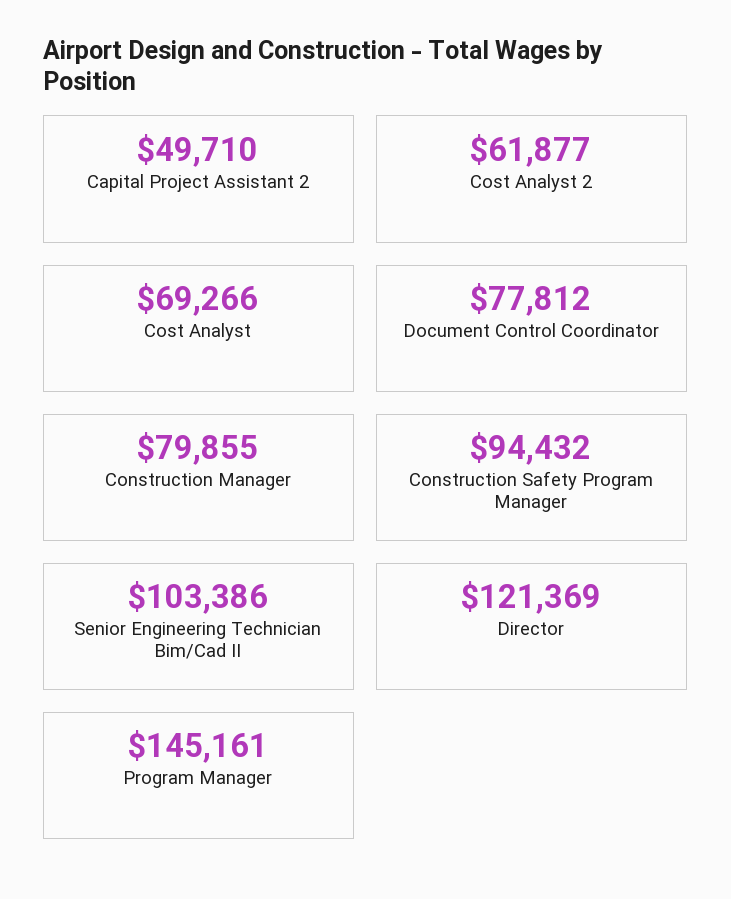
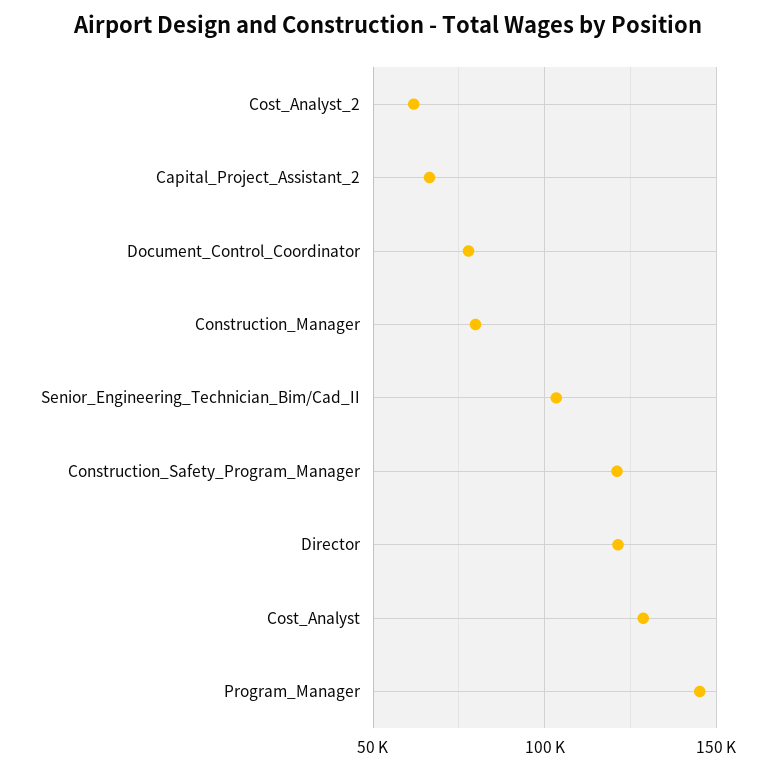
  {
-   "Capital Project Assistant 2": 49710,
+   "Capital Project Assistant 2": 65000,
    "Cost Analyst 2": 61877,
-   "Cost Analyst": 69266,
+   "Cost Analyst": 130000,
    "Document Control Coordinator": 77812,
    "Construction Manager": 79855,
-   "Construction Safety Program Manager": 94432,
+   "Construction Safety Program Manager": 120000,
    "Senior Engineering Technician Bim/Cad II": 103386,
    "Director": 121369,
    "Program Manager": 145161
  }

